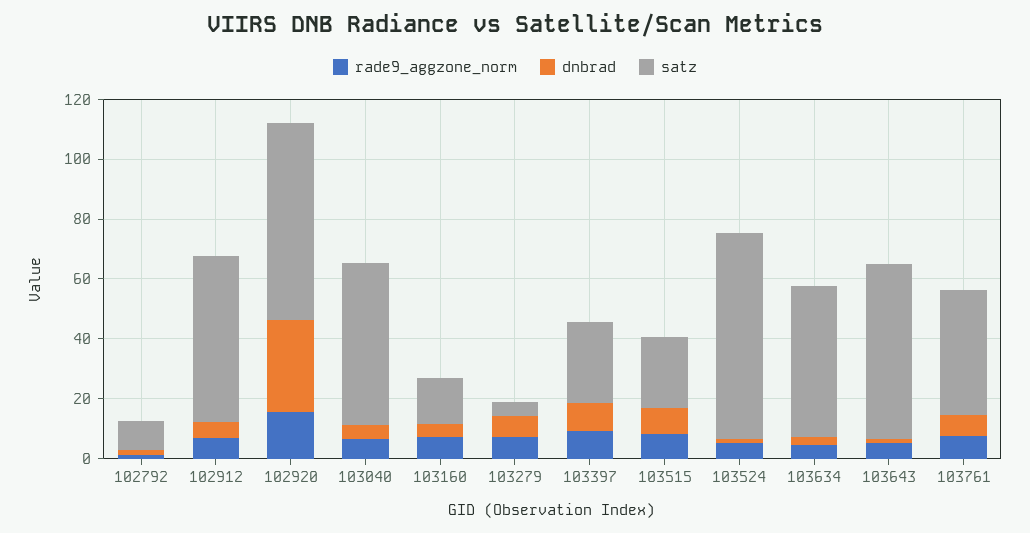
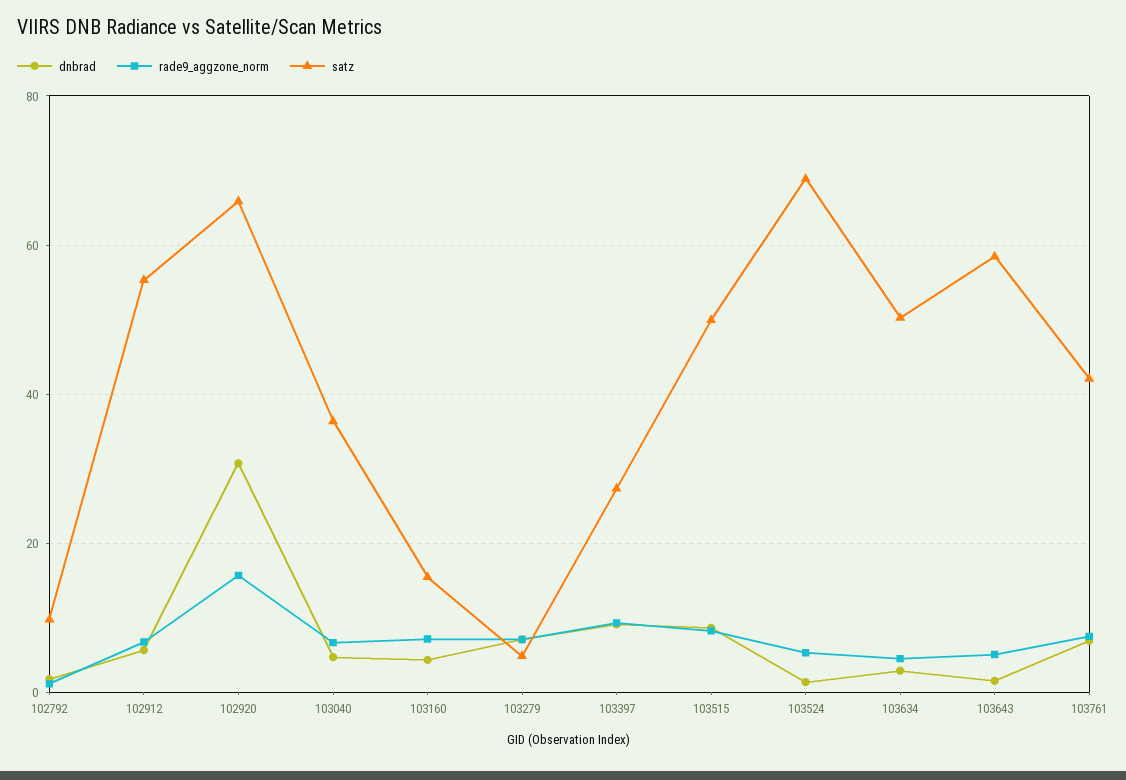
  {
    "rade9_aggzone_norm": {
      "102792": 2,
      "102912": 6,
      "102920": 16,
      "103040": 6,
      "103160": 8,
      "103279": 8,
      "103397": 10,
      "103515": 8,
      "103524": 6,
      "103634": 4,
      "103643": 6,
      "103761": 8
    },
    "dnbrad": {
      "102792": 2,
      "102912": 6,
      "102920": 30,
      "103040": 4,
      "103160": 4,
      "103279": 8,
      "103397": 10,
      "103515": 8,
      "103524": 2,
      "103634": 2,
      "103643": 2,
      "103761": 6
    },
    "satz": {
      "102792": 10,
      "102912": 56,
      "102920": 66,
-     "103040": 55,
+     "103040": 36,
      "103160": 16,
      "103279": 4,
      "103397": 28,
-     "103515": 25,
+     "103515": 50,
      "103524": 68,
      "103634": 50,
      "103643": 58,
      "103761": 42
    }
  }

